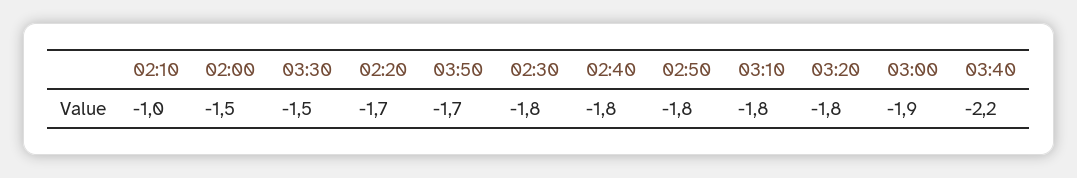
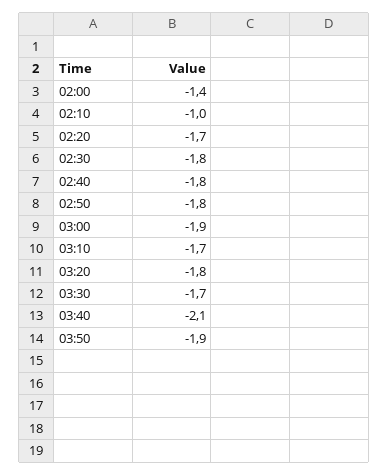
  {
    "02:10": -1,
-   "02:00": -1.5,
+   "02:00": -1.4,
-   "03:30": -1.5,
+   "03:30": -1.7,
    "02:20": -1.7,
-   "03:50": -1.7,
+   "03:50": -1.9,
    "02:30": -1.8,
    "02:40": -1.8,
    "02:50": -1.8,
-   "03:10": -1.8,
+   "03:10": -1.7,
    "03:20": -1.8,
    "03:00": -1.9,
-   "03:40": -2.2
+   "03:40": -2.1
  }

